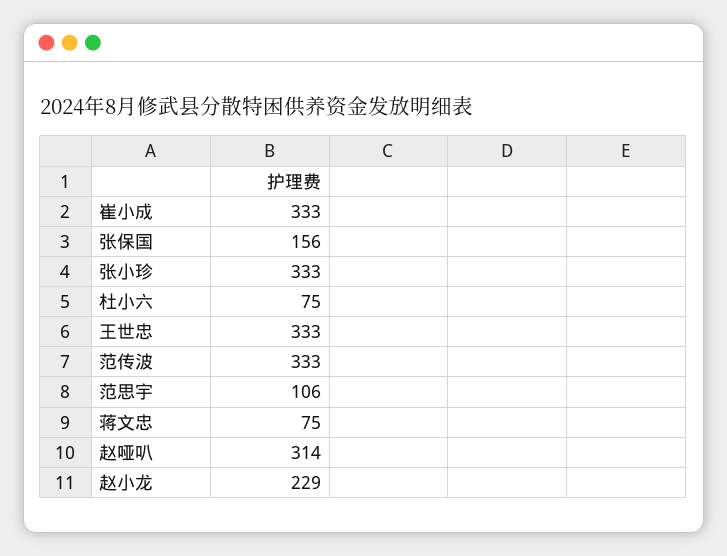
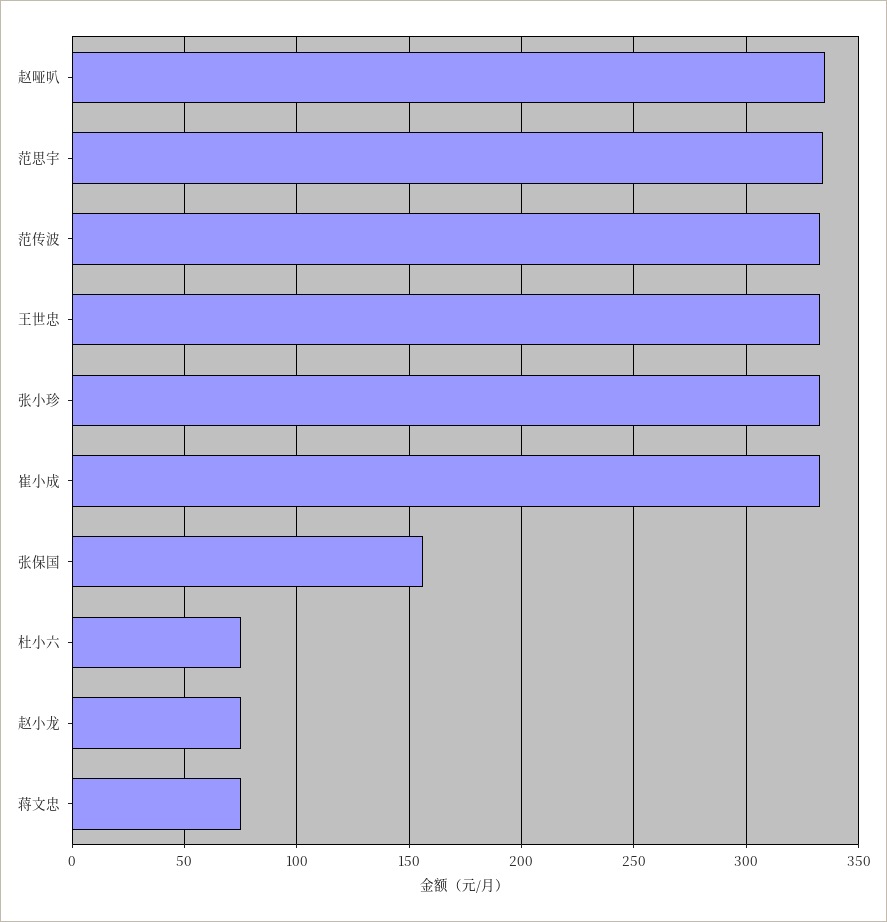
  {
    "崔小成": 333,
    "张保国": 156,
    "张小珍": 333,
    "杜小六": 75,
    "王世忠": 333,
    "范传波": 333,
-   "范思宇": 106,
+   "范思宇": 335,
    "蒋文忠": 75,
-   "赵哑叭": 314,
+   "赵哑叭": 335,
-   "赵小龙": 229
+   "赵小龙": 75
  }

